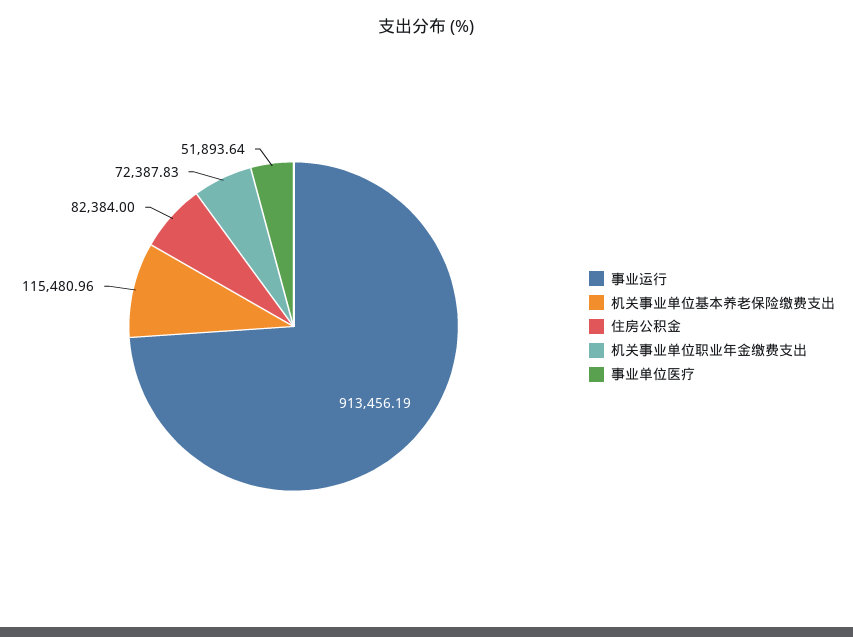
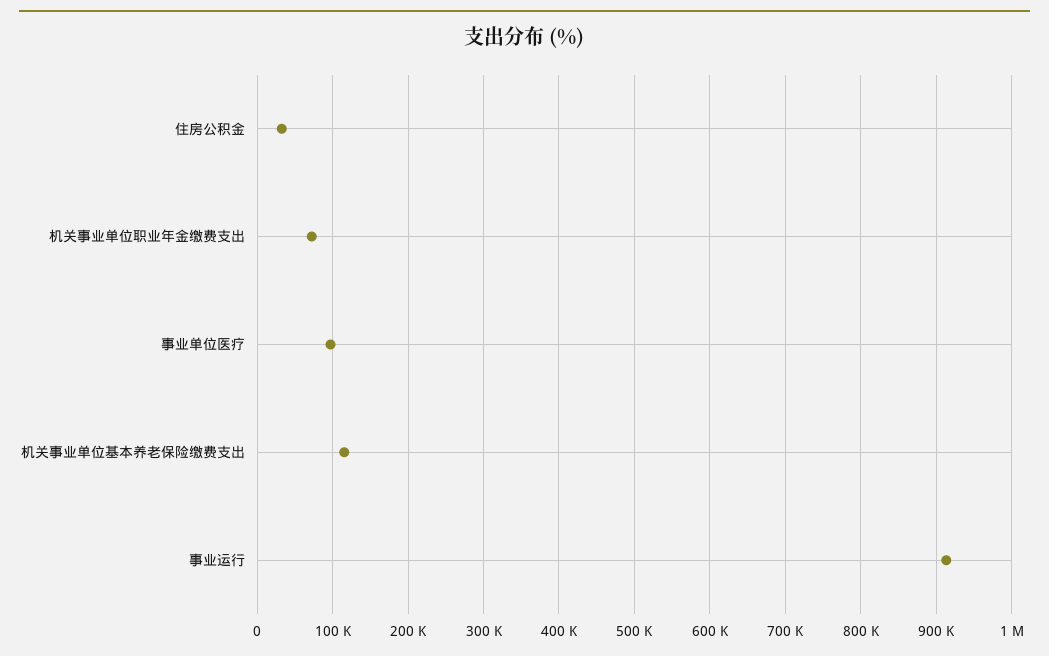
  {
    "事业运行": 913456.19,
    "机关事业单位基本养老保险缴费支出": 115480.96,
-   "住房公积金": 82384,
+   "住房公积金": 30000,
    "机关事业单位职业年金缴费支出": 72387.83,
-   "事业单位医疗": 51893.64
+   "事业单位医疗": 100000
  }

